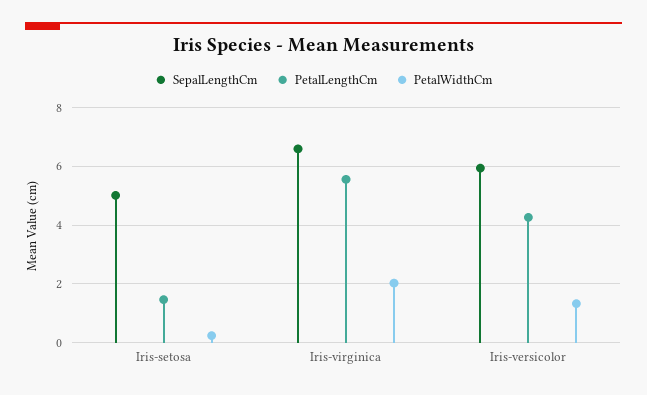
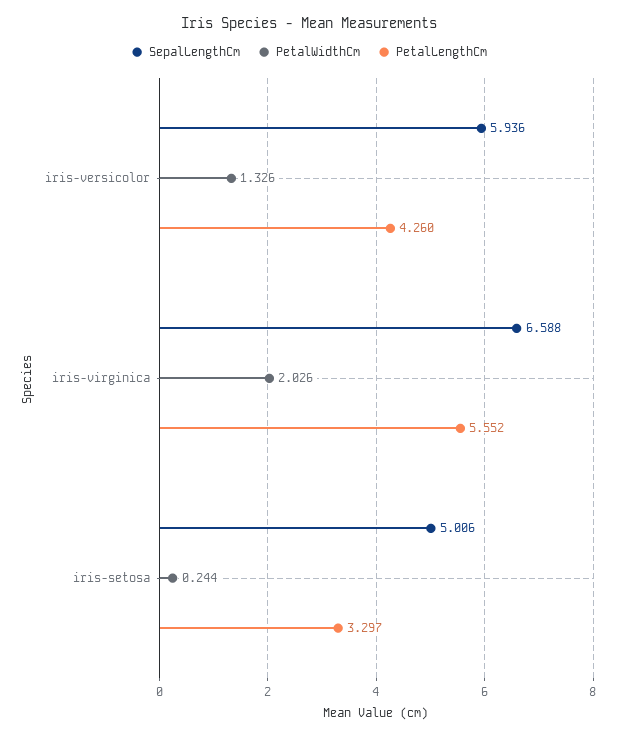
  {
    "SepalLengthCm": {
      "Iris-setosa": 5.006,
      "Iris-virginica": 6.588,
      "Iris-versicolor": 5.936
    },
    "PetalLengthCm": {
-     "Iris-setosa": 1.5,
+     "Iris-setosa": 3.297,
      "Iris-virginica": 5.552,
      "Iris-versicolor": 4.26
    },
    "PetalWidthCm": {
      "Iris-setosa": 0.244,
      "Iris-virginica": 2.026,
      "Iris-versicolor": 1.326
    }
  }

